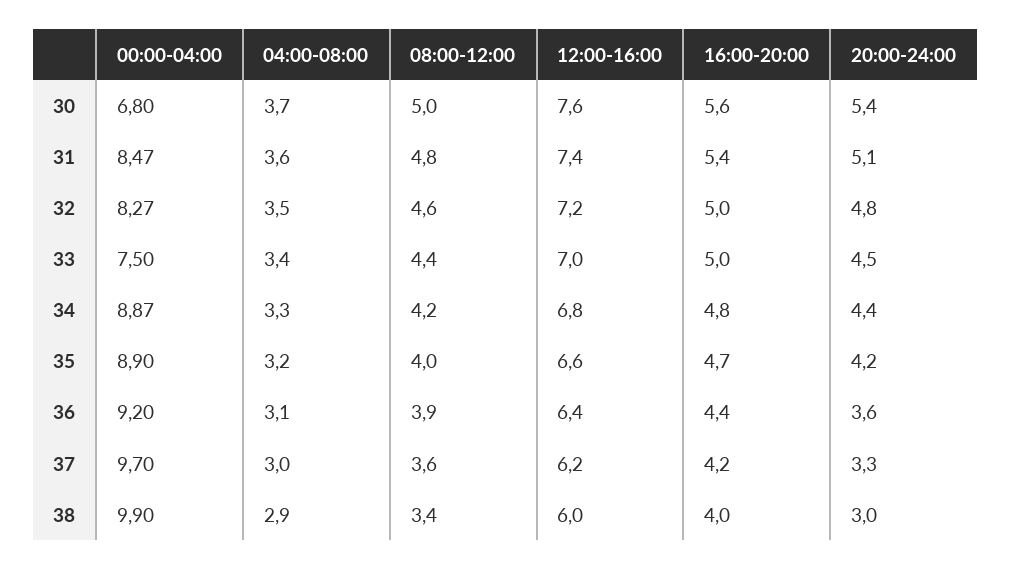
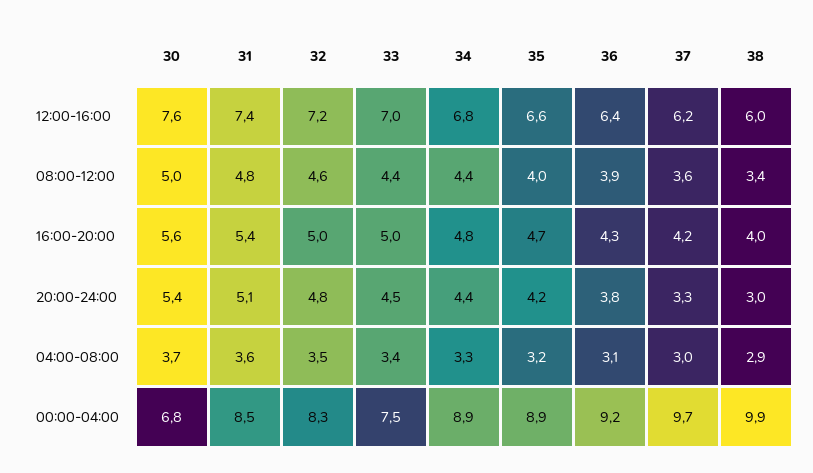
  {
    "00:00-04:00": {
      "30": 6.8,
      "31": 8.47,
      "32": 8.27,
      "33": 7.5,
      "34": 8.87,
      "35": 8.9,
      "36": 9.2,
      "37": 9.7,
      "38": 9.9
    },
    "04:00-08:00": {
      "30": 3.7,
      "31": 3.6,
      "32": 3.5,
      "33": 3.4,
      "34": 3.3,
      "35": 3.2,
      "36": 3.1,
      "37": 3,
      "38": 2.9
    },
    "08:00-12:00": {
      "30": 5,
      "31": 4.8,
      "32": 4.6,
      "33": 4.4,
-     "34": 4.2,
+     "34": 4.4,
      "35": 4,
      "36": 3.9,
      "37": 3.6,
      "38": 3.4
    },
    "12:00-16:00": {
      "30": 7.6,
      "31": 7.4,
      "32": 7.2,
      "33": 7,
      "34": 6.8,
      "35": 6.6,
      "36": 6.4,
      "37": 6.2,
      "38": 6
    },
    "16:00-20:00": {
      "30": 5.6,
      "31": 5.4,
      "32": 5,
      "33": 5,
      "34": 4.8,
      "35": 4.7,
-     "36": 4.4,
+     "36": 4.3,
      "37": 4.2,
      "38": 4
    },
    "20:00-24:00": {
      "30": 5.4,
      "31": 5.1,
      "32": 4.8,
      "33": 4.5,
      "34": 4.4,
      "35": 4.2,
-     "36": 3.6,
+     "36": 3.8,
      "37": 3.3,
      "38": 3
    }
  }

